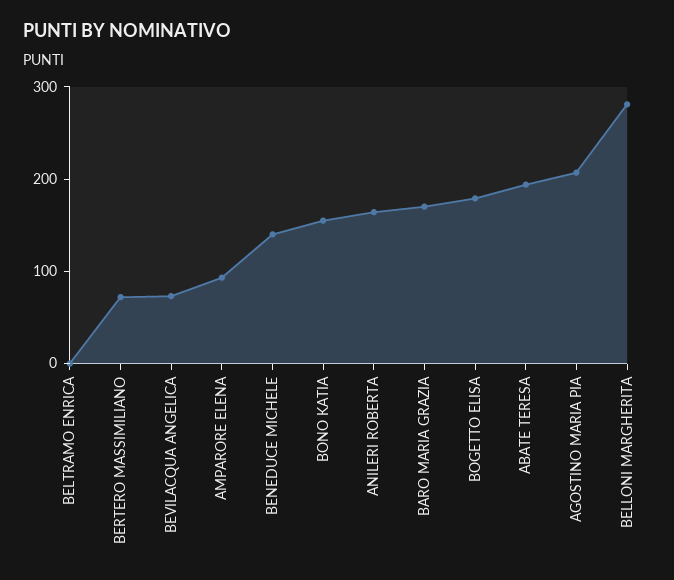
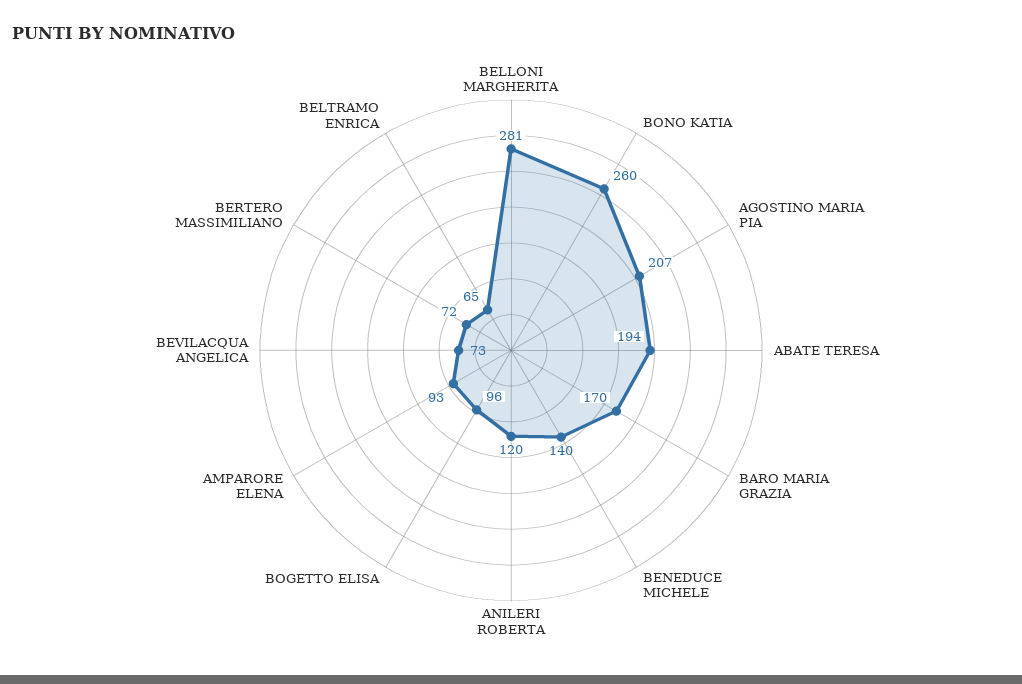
  {
-   "BELTRAMO ENRICA": 0,
+   "BELTRAMO ENRICA": 65,
    "BERTERO MASSIMILIANO": 72,
    "BEVILACQUA ANGELICA": 73,
    "AMPARORE ELENA": 93,
    "BENEDUCE MICHELE": 140,
-   "BONO KATIA": 160,
+   "BONO KATIA": 260,
-   "ANILERI ROBERTA": 160,
+   "ANILERI ROBERTA": 120,
    "BARO MARIA GRAZIA": 170,
-   "BOGETTO ELISA": 180,
+   "BOGETTO ELISA": 96,
    "ABATE TERESA": 194,
    "AGOSTINO MARIA PIA": 207,
    "BELLONI MARGHERITA": 281
  }

